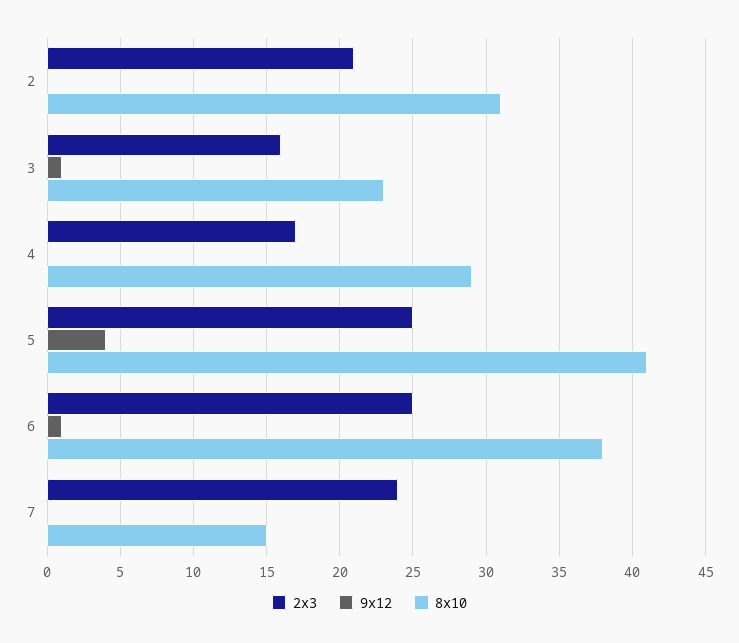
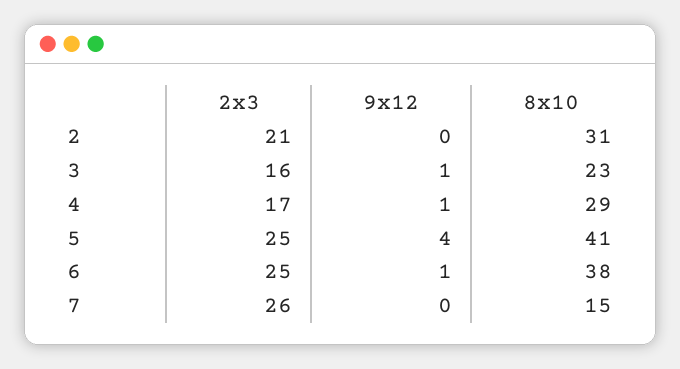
  {
    "2x3": {
      "2": 21,
      "3": 16,
      "4": 17,
      "5": 25,
      "6": 25,
-     "7": 24
+     "7": 26
    },
    "9x12": {
      "2": 0,
      "3": 1,
-     "4": 0,
+     "4": 1,
      "5": 4,
      "6": 1,
      "7": 0
    },
    "8x10": {
      "2": 31,
      "3": 23,
      "4": 29,
      "5": 41,
      "6": 38,
      "7": 15
    }
  }

